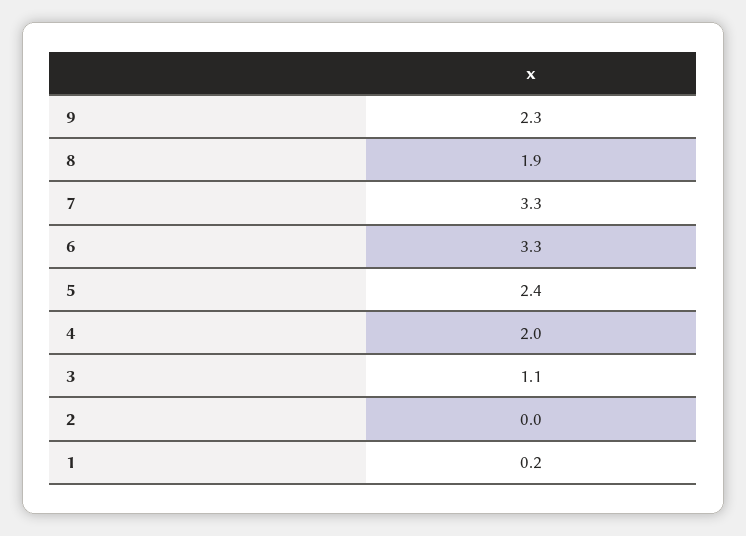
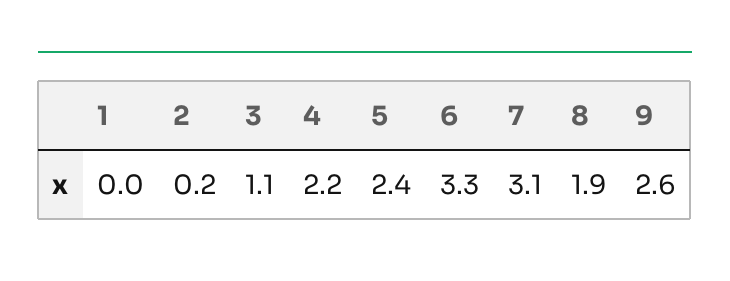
  {
-   "9": 2.3,
+   "9": 2.6,
    "8": 1.9,
-   "7": 3.3,
+   "7": 3.1,
    "6": 3.3,
    "5": 2.4,
-   "4": 2,
+   "4": 2.2,
    "3": 1.1,
-   "2": 0,
+   "2": 0.2,
-   "1": 0.2
+   "1": 0
  }

